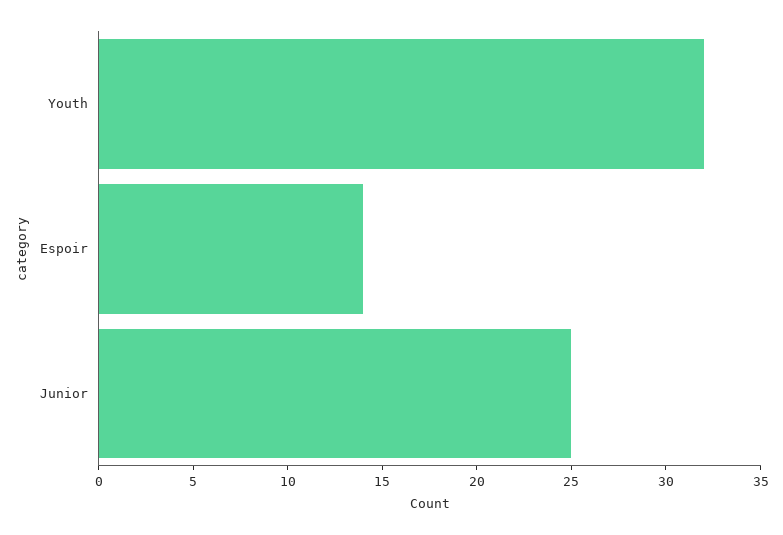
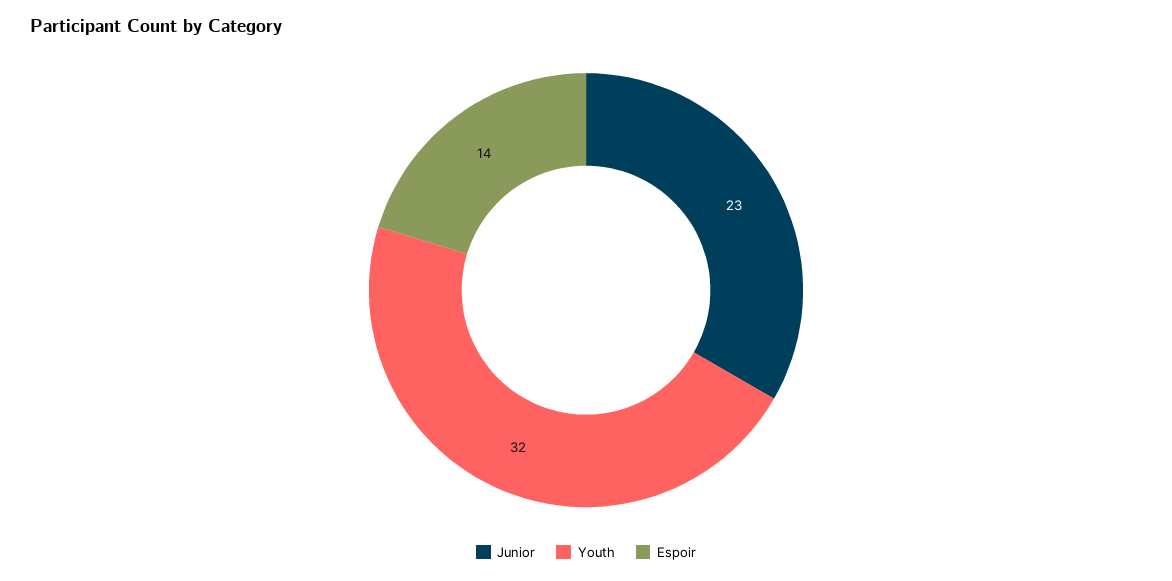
  {
    "Youth": 32,
    "Espoir": 14,
-   "Junior": 25
+   "Junior": 23
  }

